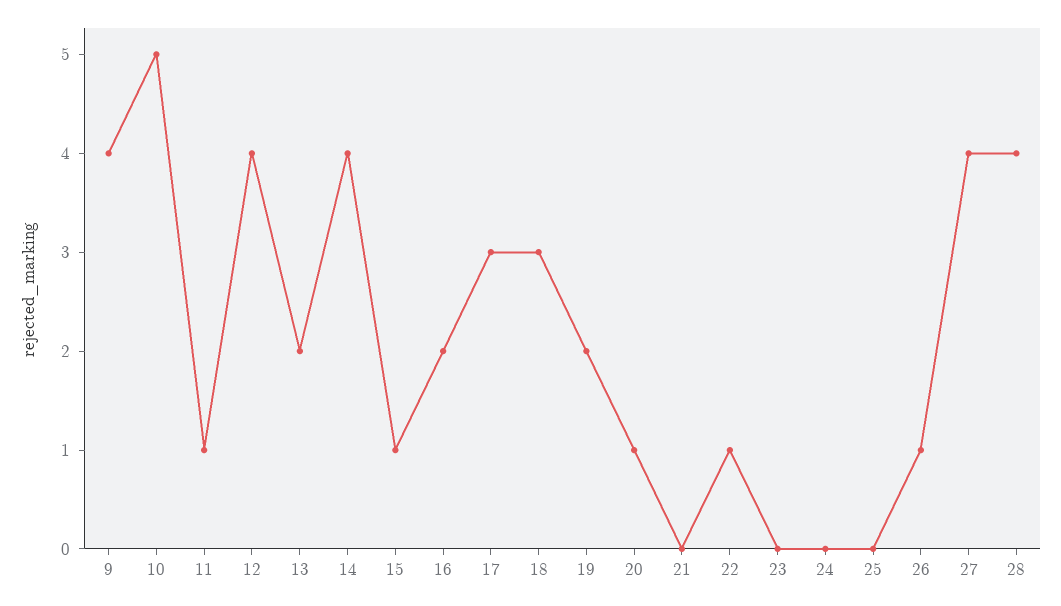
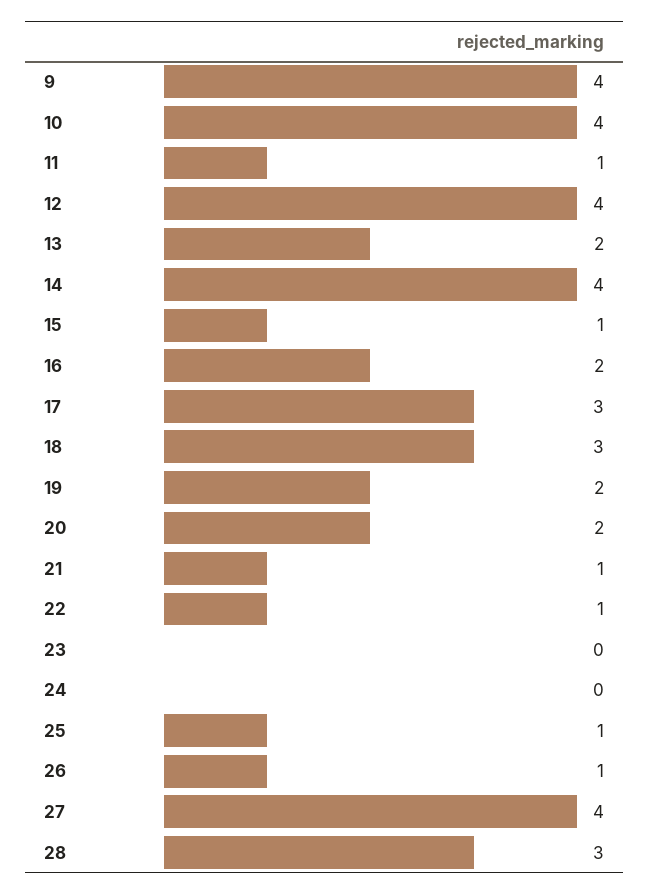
  {
    "9": 4,
-   "10": 5,
+   "10": 4,
    "11": 1,
    "12": 4,
    "13": 2,
    "14": 4,
    "15": 1,
    "16": 2,
    "17": 3,
    "18": 3,
    "19": 2,
-   "20": 1,
+   "20": 2,
-   "21": 0,
+   "21": 1,
    "22": 1,
    "23": 0,
    "24": 0,
-   "25": 0,
+   "25": 1,
    "26": 1,
    "27": 4,
-   "28": 4
+   "28": 3
  }

